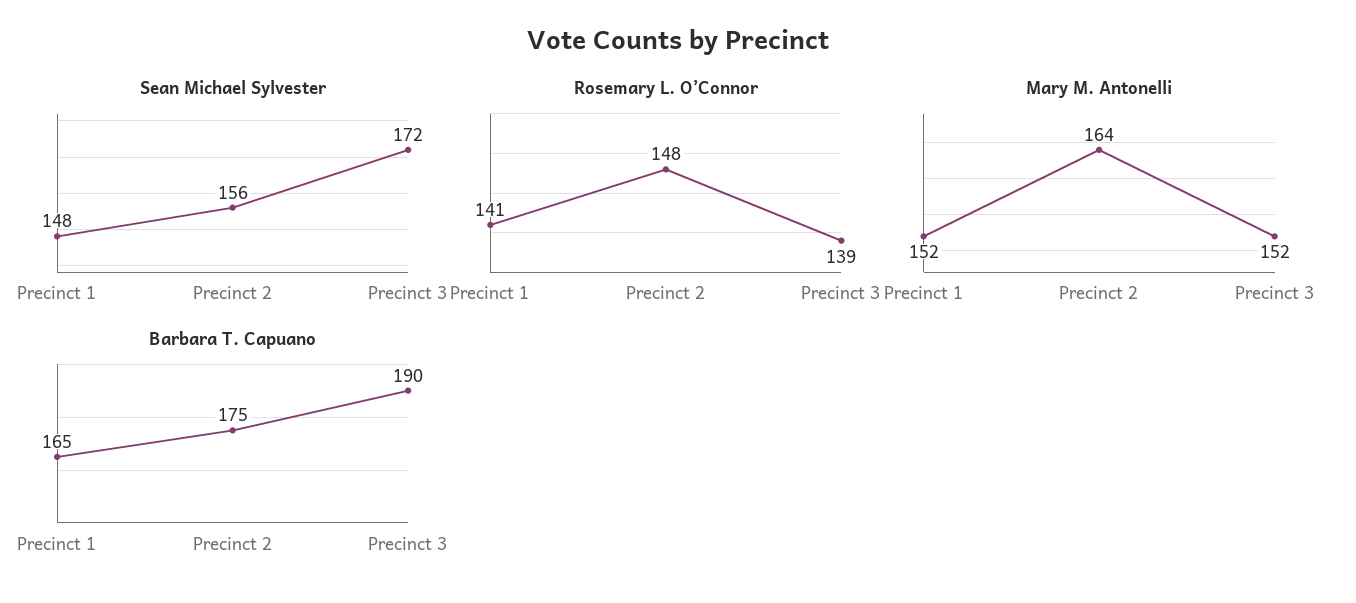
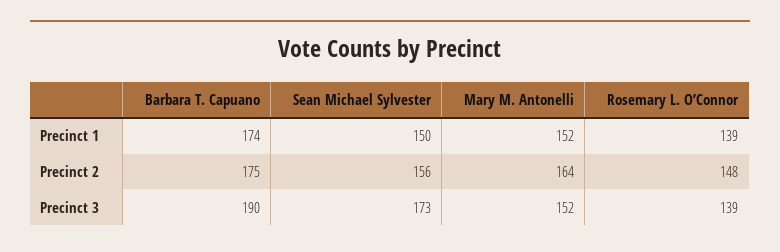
  {
    "Sean Michael Sylvester": {
-     "Precinct 1": 148,
+     "Precinct 1": 150,
      "Precinct 2": 156,
-     "Precinct 3": 172
+     "Precinct 3": 173
    },
    "Rosemary L. O’Connor": {
-     "Precinct 1": 141,
+     "Precinct 1": 139,
      "Precinct 2": 148,
      "Precinct 3": 139
    },
    "Mary M. Antonelli": {
      "Precinct 1": 152,
      "Precinct 2": 164,
      "Precinct 3": 152
    },
    "Barbara T. Capuano": {
-     "Precinct 1": 165,
+     "Precinct 1": 174,
      "Precinct 2": 175,
      "Precinct 3": 190
    }
  }

